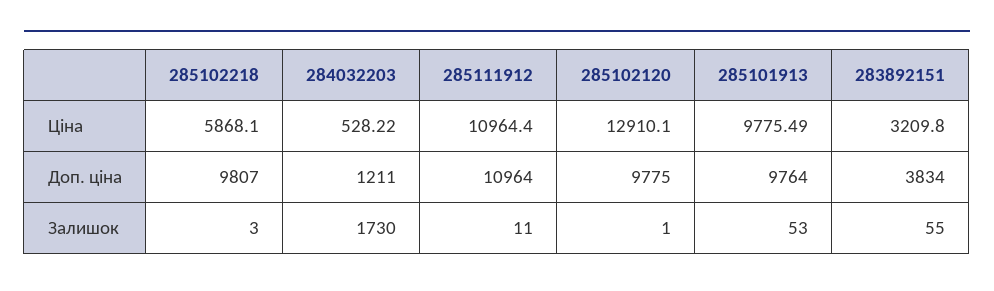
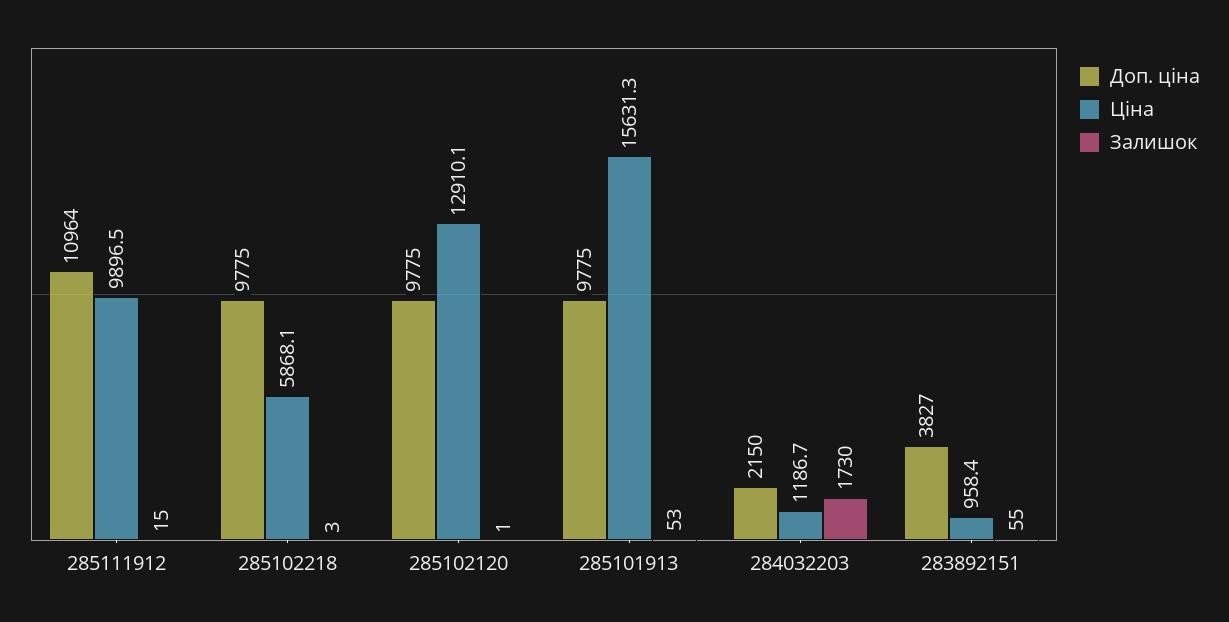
  {
    "Ціна": {
      "285102218": 5868.1,
-     "284032203": 528.22,
+     "284032203": 1186.7,
-     "285111912": 10964.4,
+     "285111912": 9896.5,
      "285102120": 12910.1,
-     "285101913": 9775.49,
+     "285101913": 15631.3,
-     "283892151": 3209.8
+     "283892151": 958.4
    },
    "Доп. ціна": {
-     "285102218": 9807,
+     "285102218": 9775,
-     "284032203": 1211,
+     "284032203": 2150,
      "285111912": 10964,
      "285102120": 9775,
-     "285101913": 9764,
+     "285101913": 9775,
-     "283892151": 3834
+     "283892151": 3827
    },
    "Залишок": {
      "285102218": 3,
      "284032203": 1730,
-     "285111912": 11,
+     "285111912": 15,
      "285102120": 1,
      "285101913": 53,
      "283892151": 55
    }
  }

